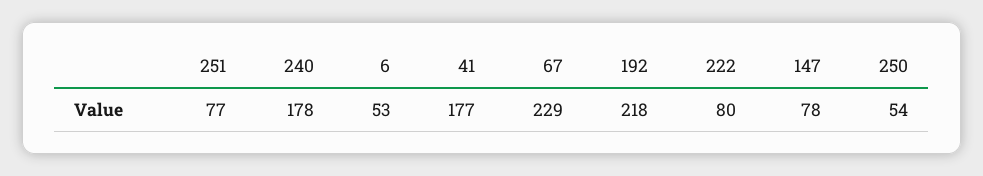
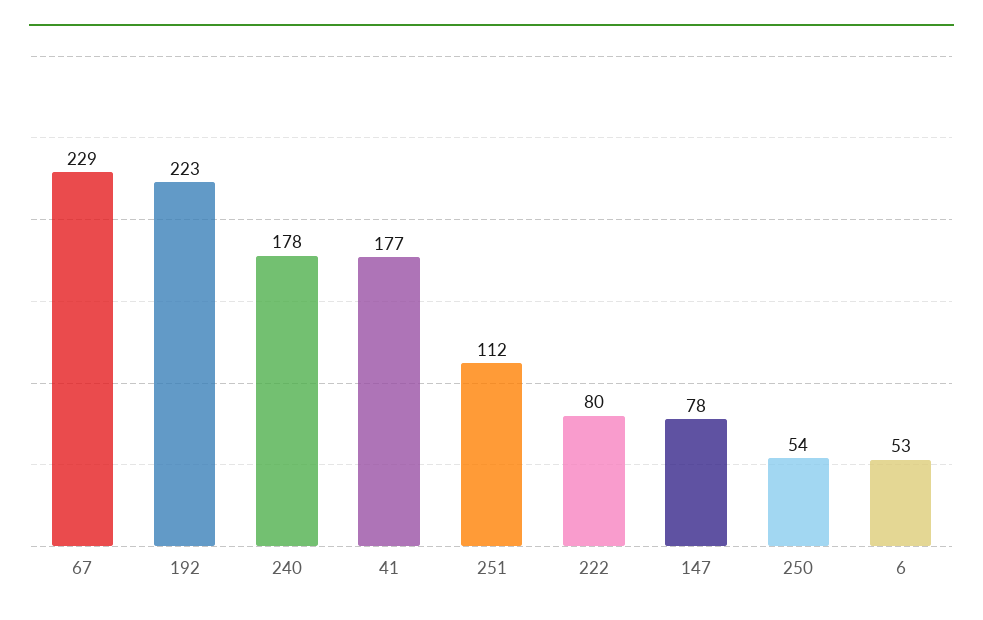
  {
-   "251": 77,
+   "251": 112,
    "240": 178,
    "6": 53,
    "41": 177,
    "67": 229,
-   "192": 218,
+   "192": 223,
    "222": 80,
    "147": 78,
    "250": 54
  }

